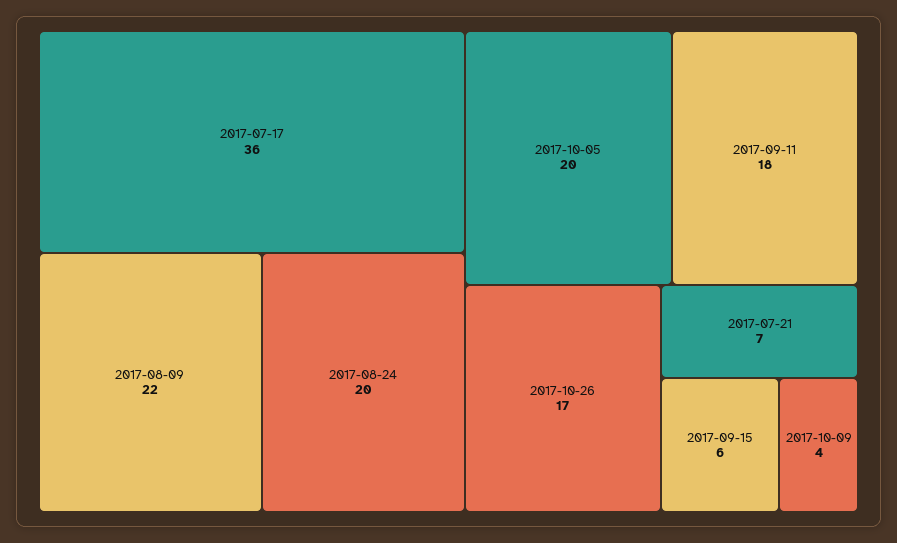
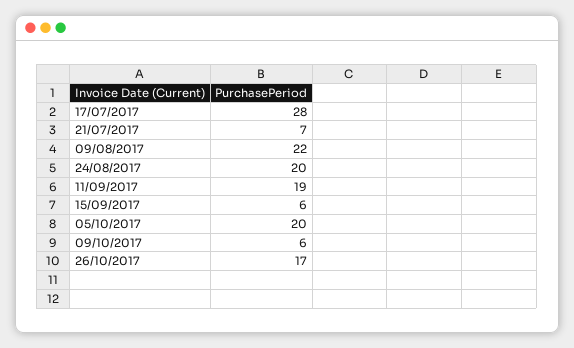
  {
-   "2017-07-17": 36,
+   "2017-07-17": 28,
    "2017-08-09": 22,
    "2017-08-24": 20,
    "2017-10-05": 20,
-   "2017-09-11": 18,
+   "2017-09-11": 19,
    "2017-10-26": 17,
    "2017-07-21": 7,
    "2017-09-15": 6,
-   "2017-10-09": 4
+   "2017-10-09": 6
  }

